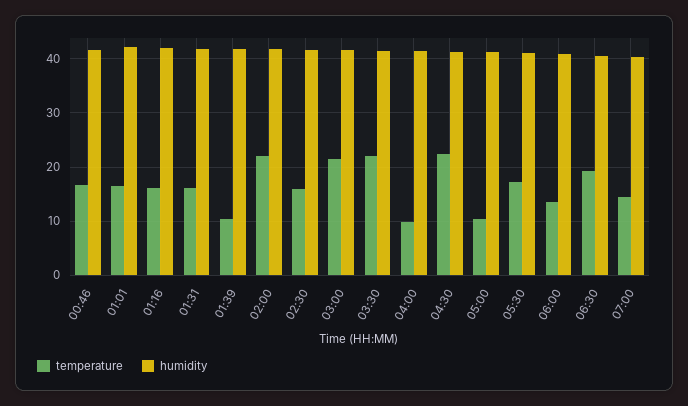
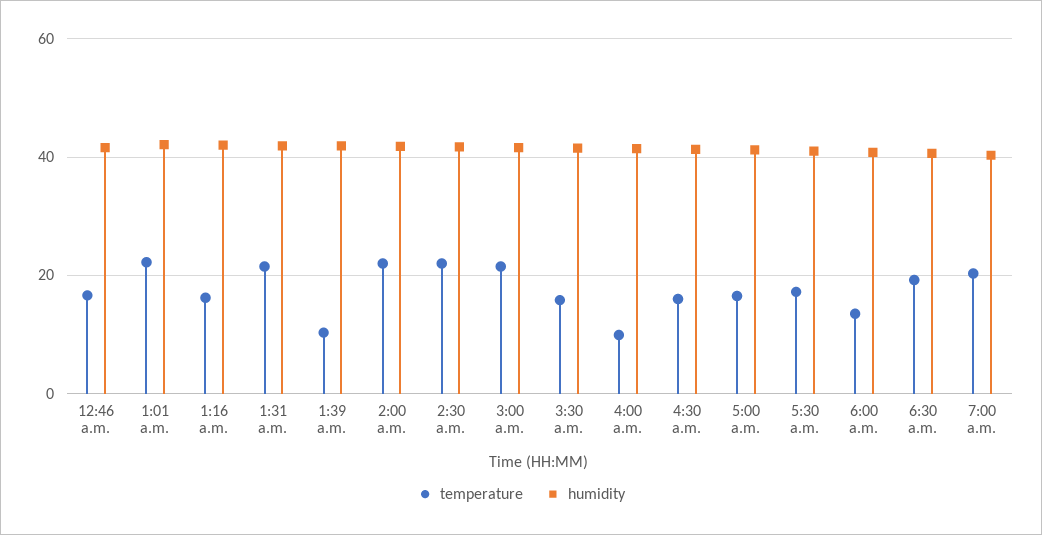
  {
    "temperature": {
      "00:46": 16,
-     "01:01": 16,
+     "01:01": 22,
      "01:16": 16,
-     "01:31": 16,
+     "01:31": 22,
      "01:39": 10,
      "02:00": 22,
-     "02:30": 16,
+     "02:30": 22,
      "03:00": 22,
-     "03:30": 22,
+     "03:30": 16,
      "04:00": 10,
-     "04:30": 22,
+     "04:30": 16,
-     "05:00": 10,
+     "05:00": 16,
      "05:30": 18,
      "06:00": 14,
      "06:30": 20,
-     "07:00": 14
+     "07:00": 20
    },
    "humidity": {
      "00:46": 42,
      "01:01": 42,
      "01:16": 42,
      "01:31": 42,
      "01:39": 42,
      "02:00": 42,
      "02:30": 42,
      "03:00": 42,
      "03:30": 42,
      "04:00": 42,
      "04:30": 42,
      "05:00": 42,
      "05:30": 42,
      "06:00": 40,
      "06:30": 40,
      "07:00": 40
    }
  }

